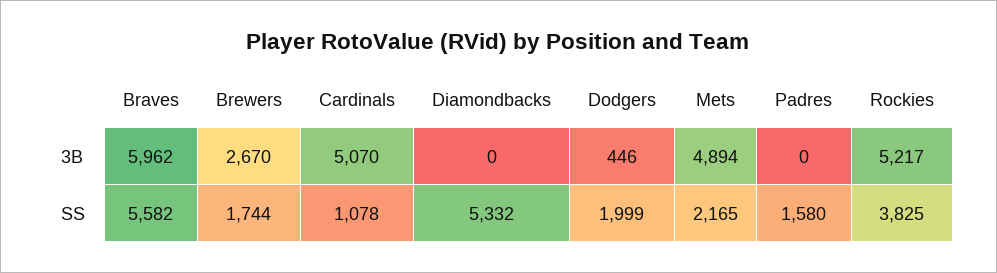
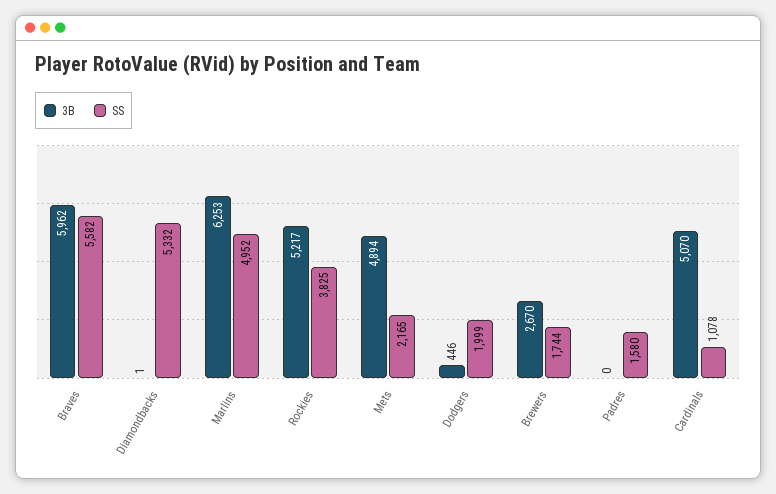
  {
    "3B": {
      "Braves": 5962,
      "Brewers": 2670,
      "Cardinals": 5070,
-     "Diamondbacks": 0,
+     "Diamondbacks": 1,
      "Dodgers": 446,
      "Mets": 4894,
      "Padres": 0,
-     "Rockies": 5217
+     "Rockies": 5217,
+     "Marlins": 6253
    },
    "SS": {
      "Braves": 5582,
      "Brewers": 1744,
      "Cardinals": 1078,
      "Diamondbacks": 5332,
      "Dodgers": 1999,
      "Mets": 2165,
      "Padres": 1580,
-     "Rockies": 3825
+     "Rockies": 3825,
+     "Marlins": 4952
    }
  }

